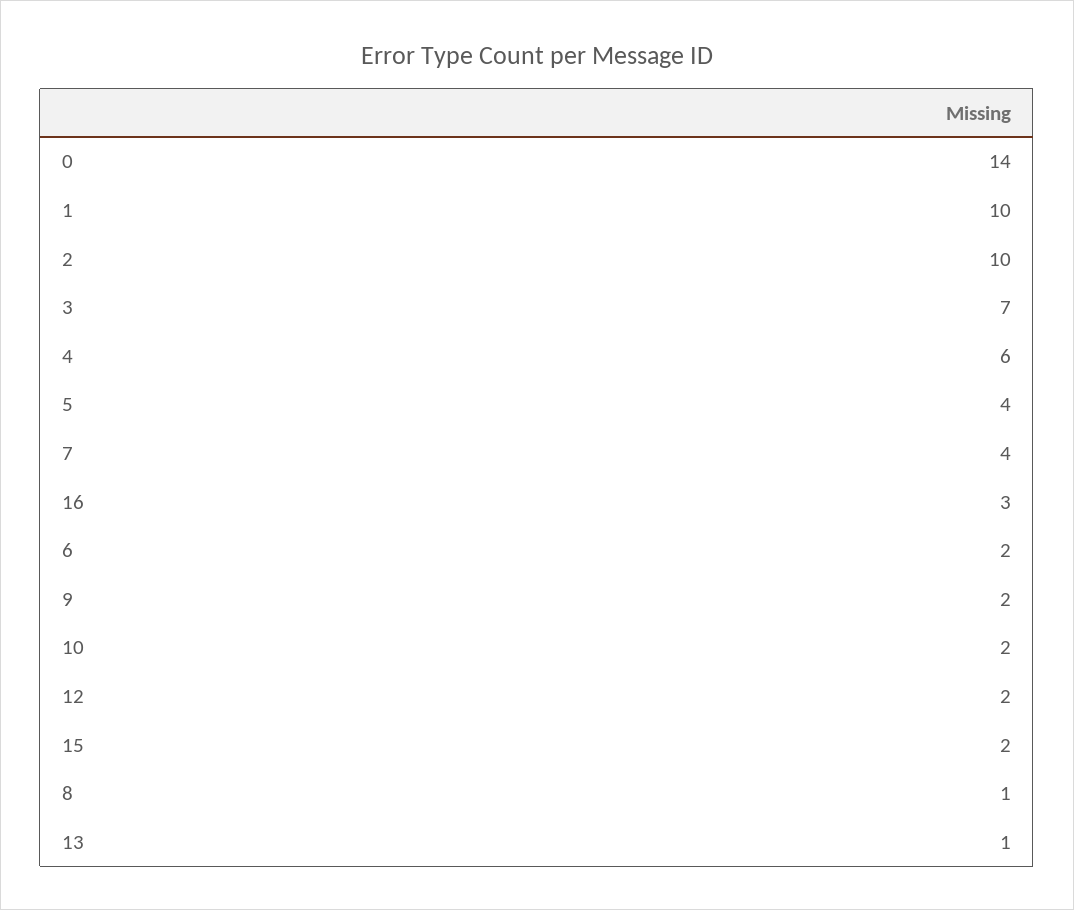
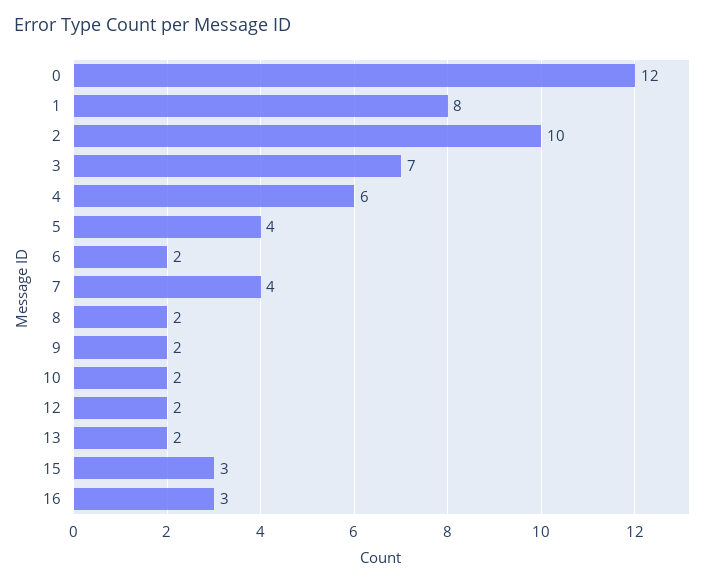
  {
-   "0": 14,
+   "0": 12,
-   "1": 10,
+   "1": 8,
    "2": 10,
    "3": 7,
    "4": 6,
    "5": 4,
    "7": 4,
    "16": 3,
    "6": 2,
    "9": 2,
    "10": 2,
    "12": 2,
-   "15": 2,
+   "15": 3,
-   "8": 1,
+   "8": 2,
-   "13": 1
+   "13": 2
  }

